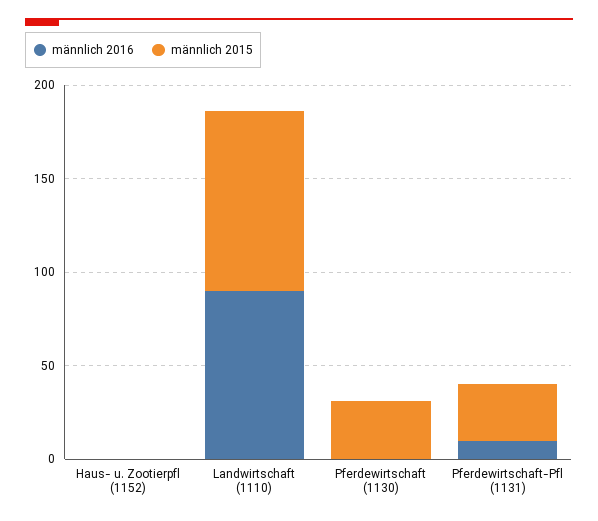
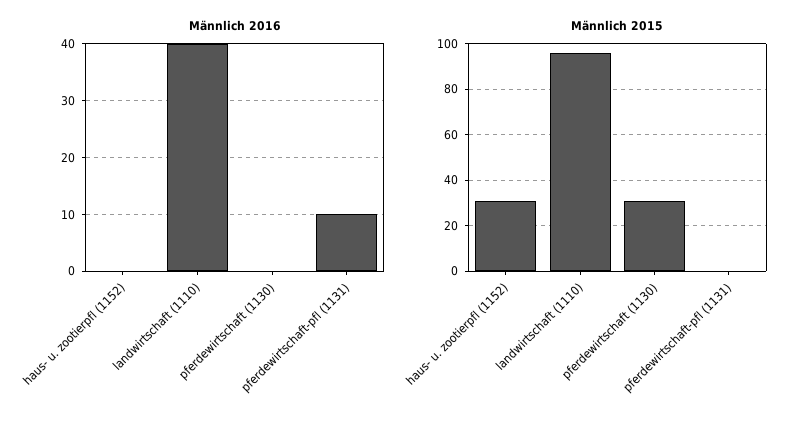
  {
    "männlich 2016": {
      "Haus- u. Zootierpfl (1152)": 0,
-     "Landwirtschaft (1110)": 90,
+     "Landwirtschaft (1110)": 40,
      "Pferdewirtschaft (1130)": 0,
      "Pferdewirtschaft-Pfl (1131)": 10
    },
    "männlich 2015": {
-     "Haus- u. Zootierpfl (1152)": 0,
+     "Haus- u. Zootierpfl (1152)": 30,
      "Landwirtschaft (1110)": 95,
      "Pferdewirtschaft (1130)": 30,
-     "Pferdewirtschaft-Pfl (1131)": 30
+     "Pferdewirtschaft-Pfl (1131)": 0
    }
  }

